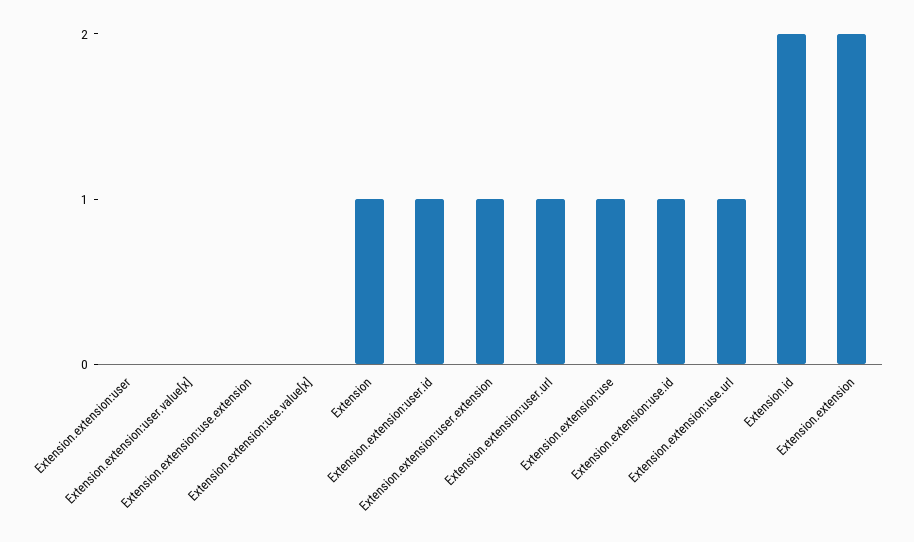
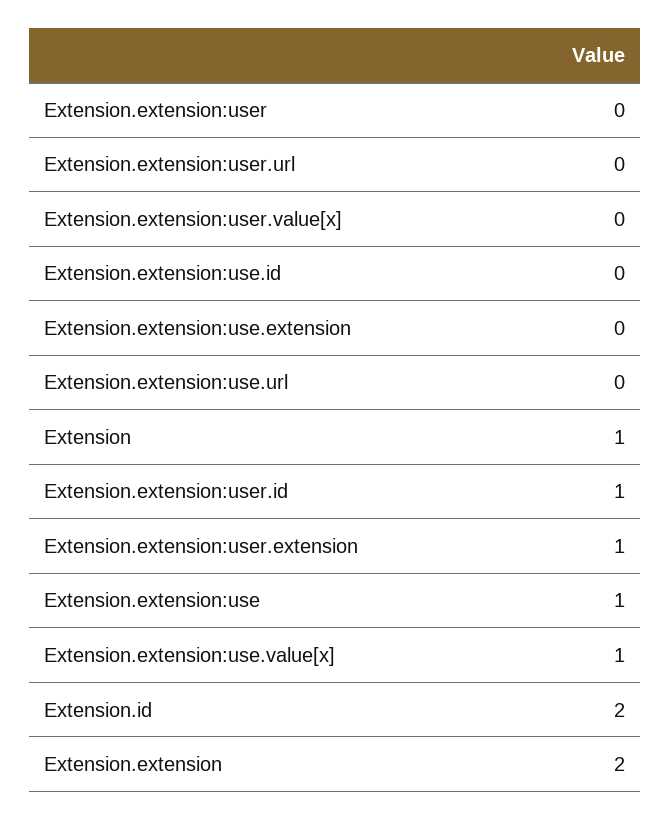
  {
    "Extension.extension:user": 0,
    "Extension.extension:user.value[x]": 0,
    "Extension.extension:use.extension": 0,
-   "Extension.extension:use.value[x]": 0,
+   "Extension.extension:use.value[x]": 1,
    "Extension": 1,
    "Extension.extension:user.id": 1,
    "Extension.extension:user.extension": 1,
-   "Extension.extension:user.url": 1,
+   "Extension.extension:user.url": 0,
    "Extension.extension:use": 1,
-   "Extension.extension:use.id": 1,
+   "Extension.extension:use.id": 0,
-   "Extension.extension:use.url": 1,
+   "Extension.extension:use.url": 0,
    "Extension.id": 2,
    "Extension.extension": 2
  }

